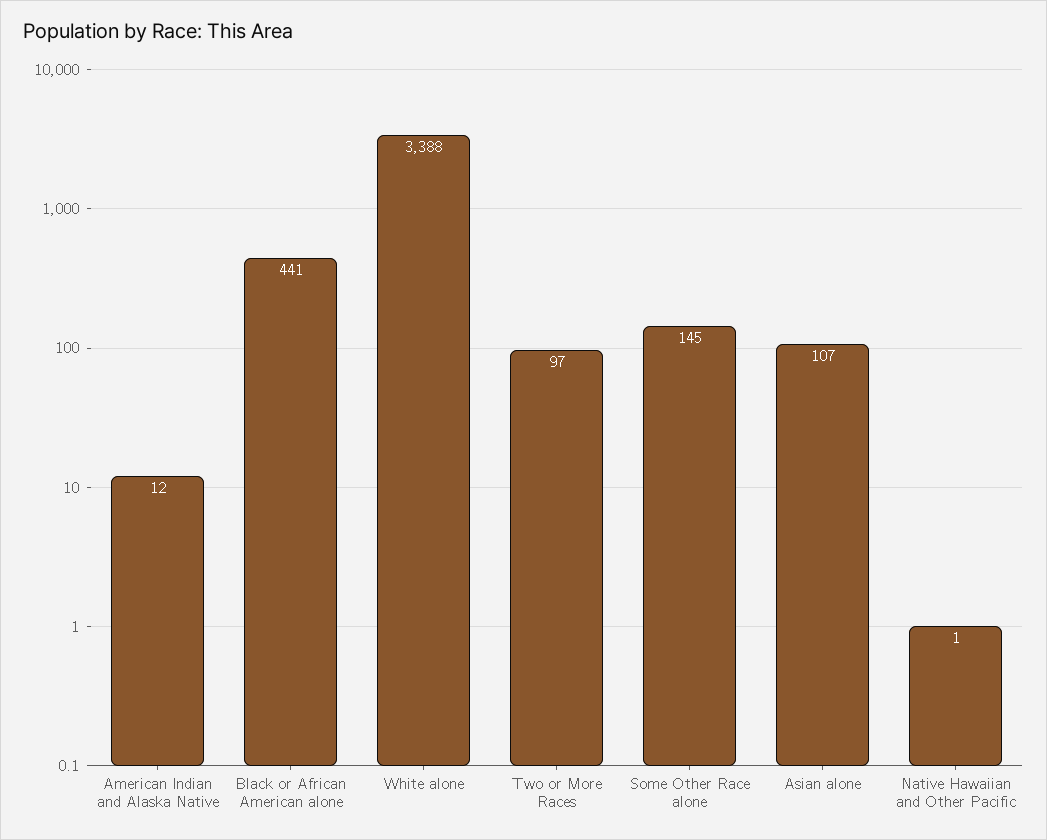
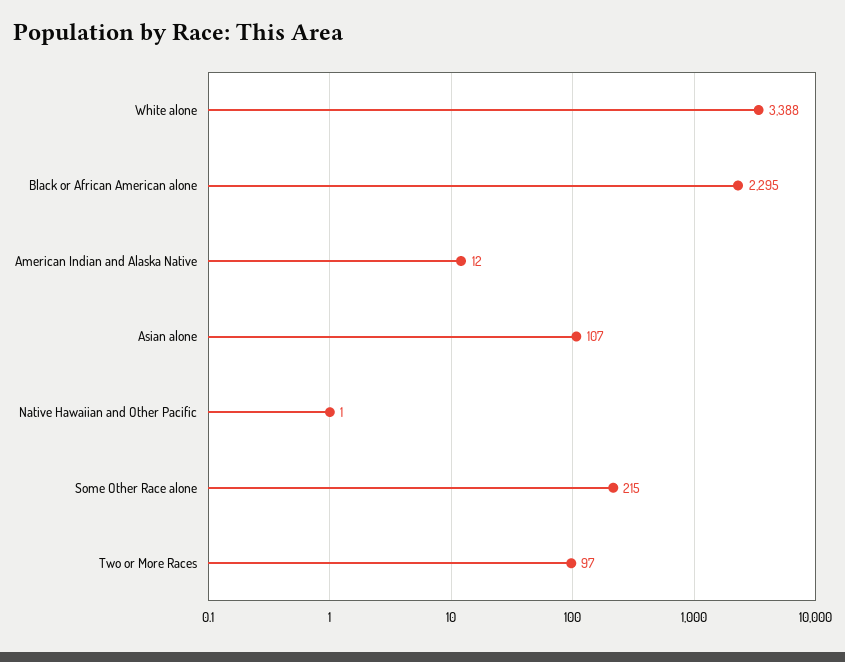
  {
    "American Indian and Alaska Native": 12,
-   "Black or African American alone": 441,
+   "Black or African American alone": 2295,
    "White alone": 3388,
    "Two or More Races": 97,
-   "Some Other Race alone": 145,
+   "Some Other Race alone": 215,
    "Asian alone": 107,
    "Native Hawaiian and Other Pacific": 1
  }

